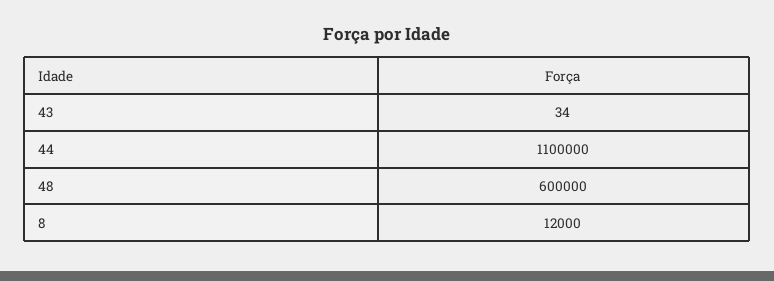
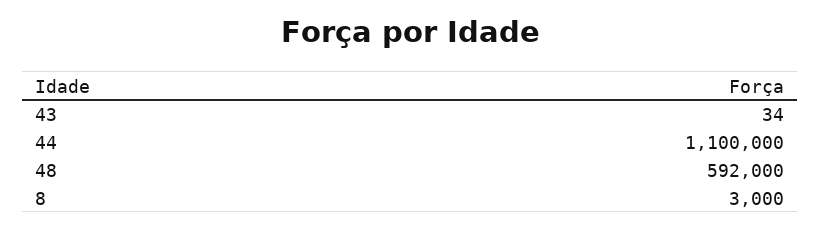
  {
    "43": 34,
    "44": 1100000,
-   "48": 600000,
+   "48": 592000,
-   "8": 12000
+   "8": 3000
  }

